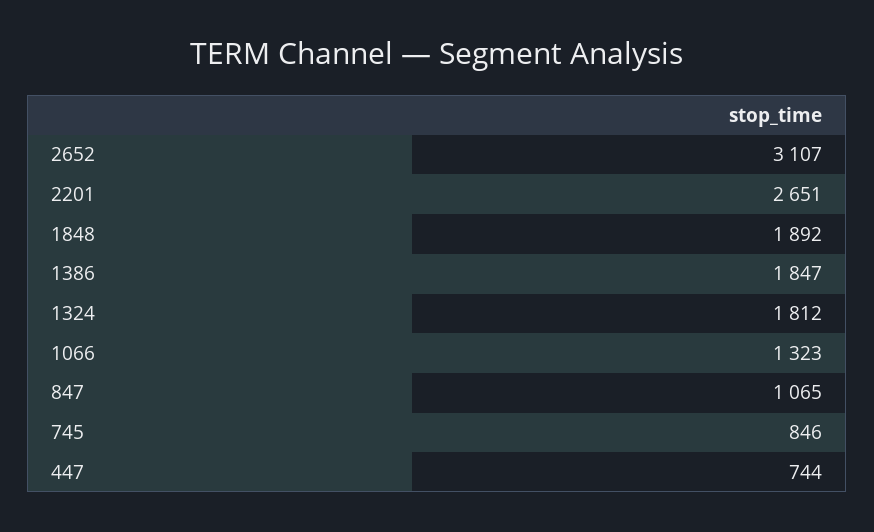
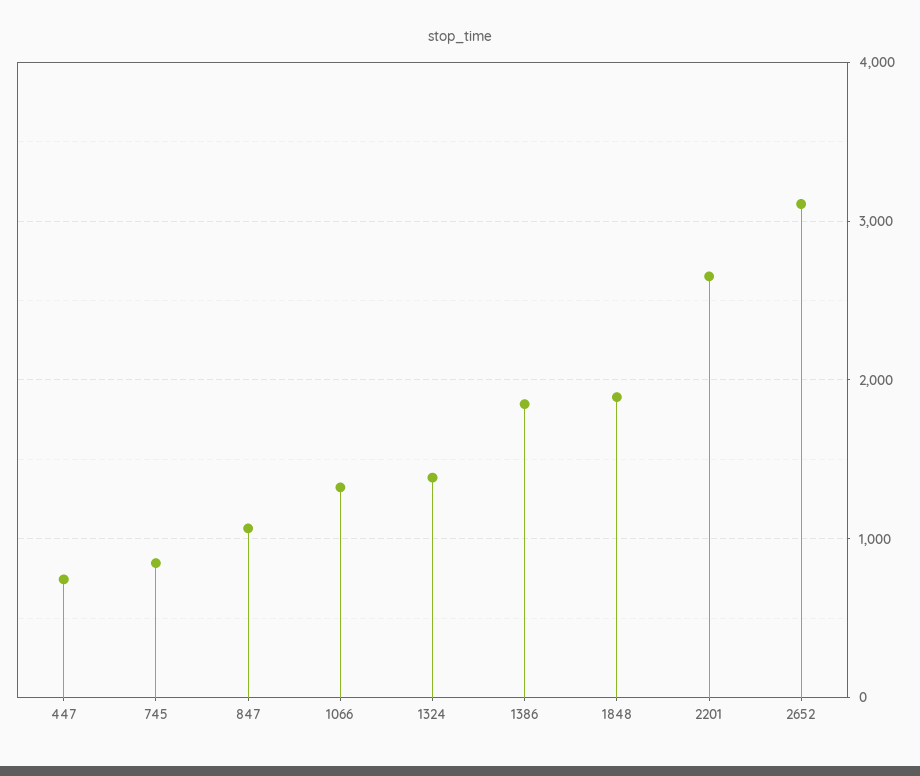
  {
    "2652": 3107,
    "2201": 2651,
    "1848": 1892,
    "1386": 1847,
-   "1324": 1812,
+   "1324": 1400,
    "1066": 1323,
    "847": 1065,
    "745": 846,
    "447": 744
  }

